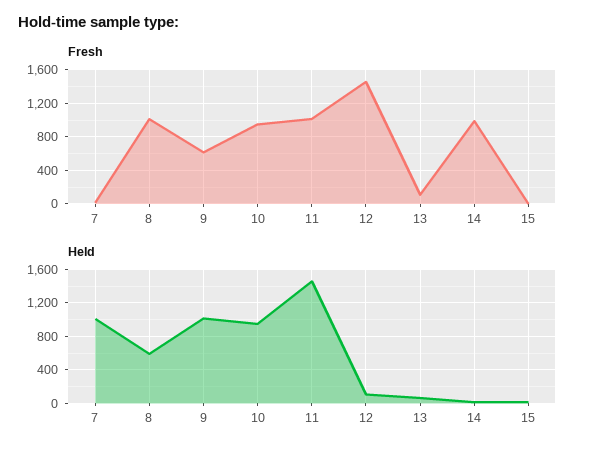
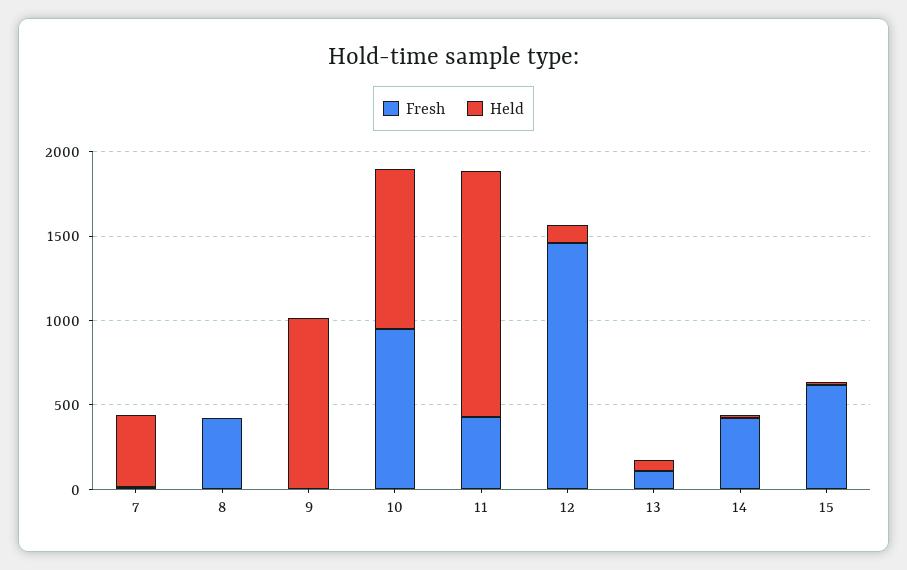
  {
    "Fresh": {
      "7": 0,
-     "8": 1000,
+     "8": 400,
-     "9": 600,
+     "9": 0,
      "10": 900,
-     "11": 1000,
+     "11": 400,
      "12": 1500,
      "13": 100,
-     "14": 1000,
+     "14": 400,
-     "15": 0
+     "15": 600
    },
    "Held": {
-     "7": 1000,
+     "7": 400,
-     "8": 600,
+     "8": 0,
      "9": 1000,
      "10": 900,
      "11": 1500,
      "12": 100,
      "13": 100,
      "14": 0,
      "15": 0
    }
  }

